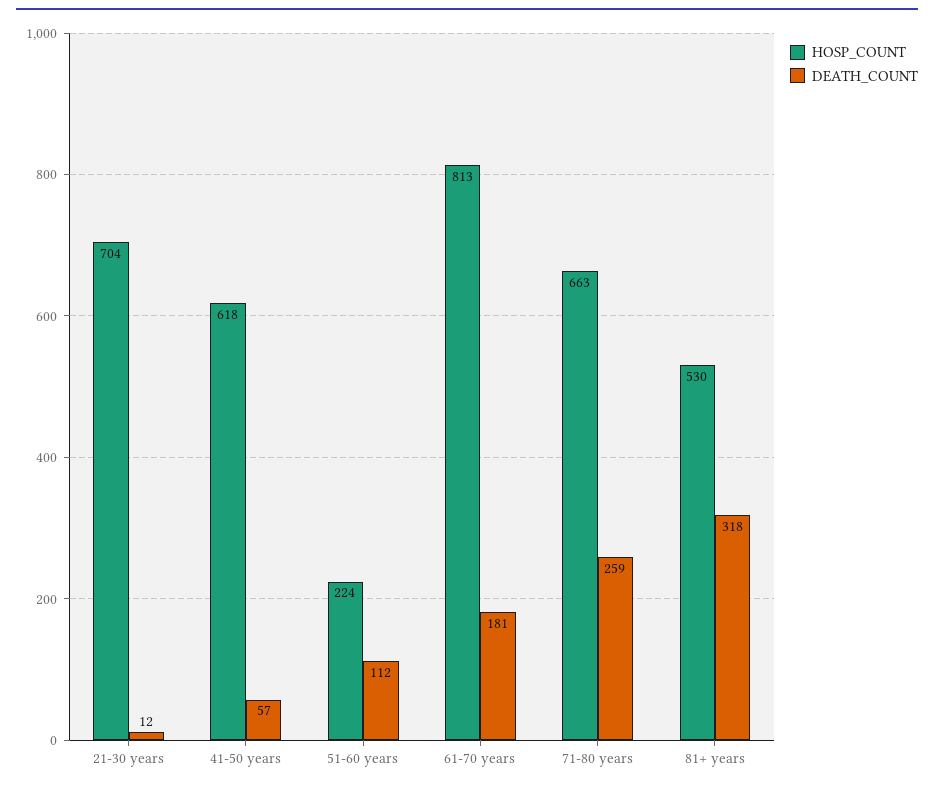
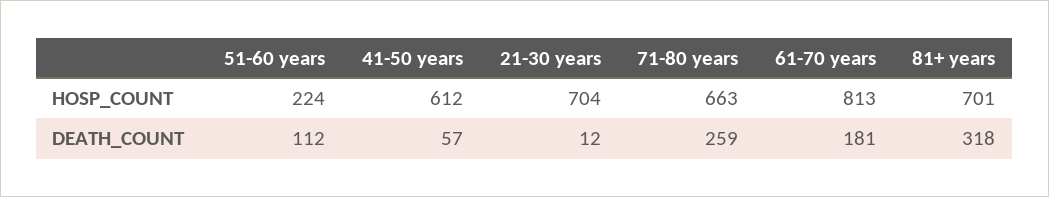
  {
    "HOSP_COUNT": {
      "21-30 years": 704,
-     "41-50 years": 618,
+     "41-50 years": 612,
      "51-60 years": 224,
      "61-70 years": 813,
      "71-80 years": 663,
-     "81+ years": 530
+     "81+ years": 701
    },
    "DEATH_COUNT": {
      "21-30 years": 12,
      "41-50 years": 57,
      "51-60 years": 112,
      "61-70 years": 181,
      "71-80 years": 259,
      "81+ years": 318
    }
  }

